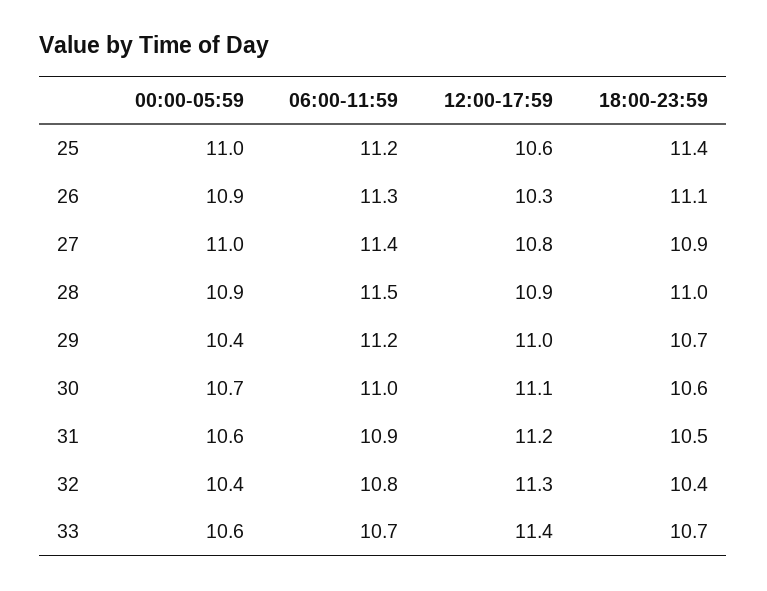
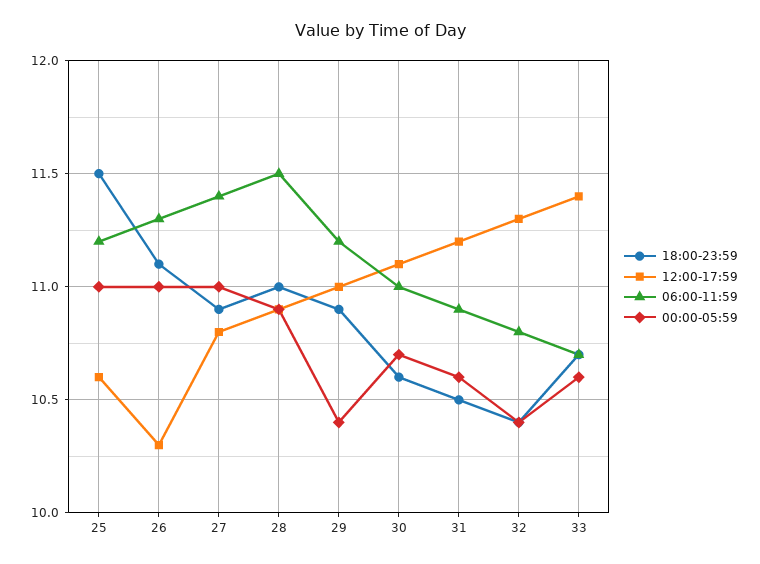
  {
    "00:00-05:59": {
      "25": 11,
-     "26": 10.9,
+     "26": 11,
      "27": 11,
      "28": 10.9,
      "29": 10.4,
      "30": 10.7,
      "31": 10.6,
      "32": 10.4,
      "33": 10.6
    },
    "06:00-11:59": {
      "25": 11.2,
      "26": 11.3,
      "27": 11.4,
      "28": 11.5,
      "29": 11.2,
      "30": 11,
      "31": 10.9,
      "32": 10.8,
      "33": 10.7
    },
    "12:00-17:59": {
      "25": 10.6,
      "26": 10.3,
      "27": 10.8,
      "28": 10.9,
      "29": 11,
      "30": 11.1,
      "31": 11.2,
      "32": 11.3,
      "33": 11.4
    },
    "18:00-23:59": {
-     "25": 11.4,
+     "25": 11.5,
      "26": 11.1,
      "27": 10.9,
      "28": 11,
-     "29": 10.7,
+     "29": 10.9,
      "30": 10.6,
      "31": 10.5,
      "32": 10.4,
      "33": 10.7
    }
  }

